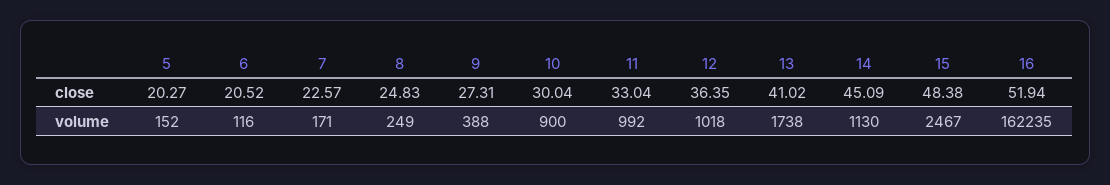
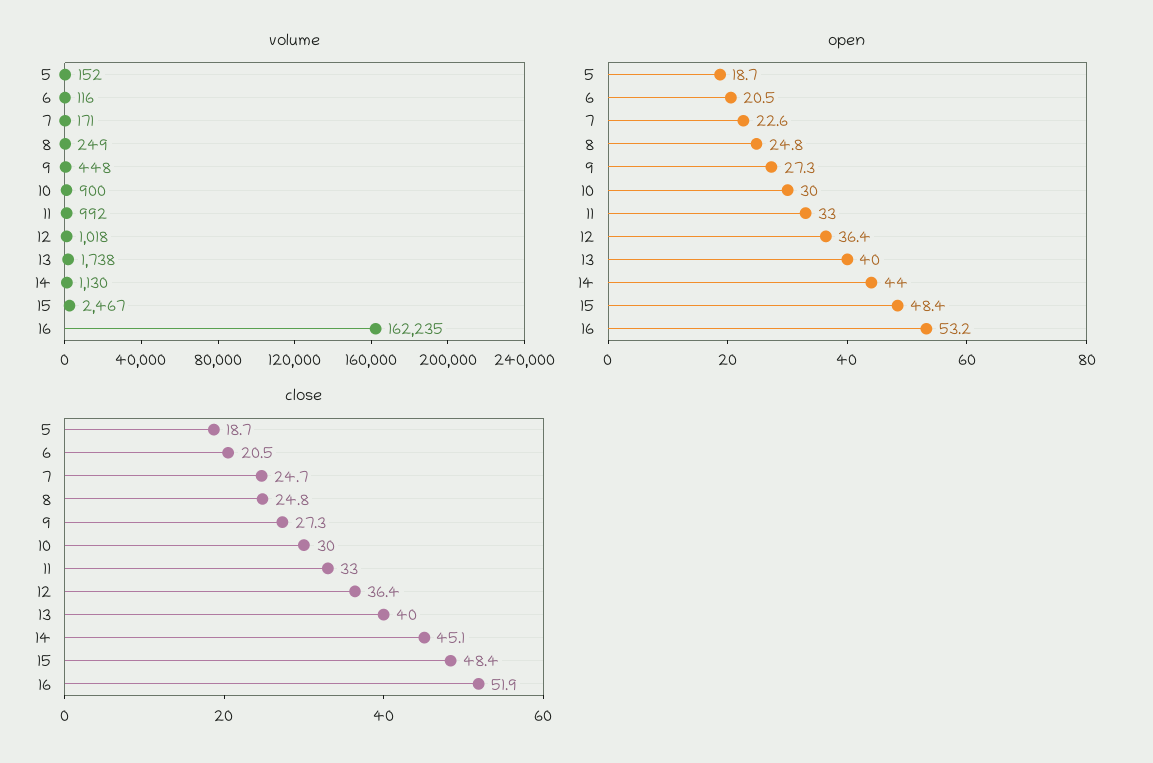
  {
    "close": {
-     "5": 20.27,
+     "5": 18.7,
      "6": 20.52,
-     "7": 22.57,
+     "7": 24.7,
      "8": 24.83,
      "9": 27.31,
      "10": 30.04,
      "11": 33.04,
      "12": 36.35,
-     "13": 41.02,
+     "13": 40,
      "14": 45.09,
      "15": 48.38,
      "16": 51.94
    },
    "volume": {
      "5": 152,
      "6": 116,
      "7": 171,
      "8": 249,
-     "9": 388,
+     "9": 448,
      "10": 900,
      "11": 992,
      "12": 1018,
      "13": 1738,
      "14": 1130,
      "15": 2467,
      "16": 162235
-   }
+   },
+   "open": {
+     "5": 18.7,
+     "6": 20.5,
+     "7": 22.6,
+     "8": 24.8,
+     "9": 27.3,
+     "10": 30,
+     "11": 33,
+     "12": 36.4,
+     "13": 40,
+     "14": 44,
+     "15": 48.4,
+     "16": 53.2
+   }
  }

